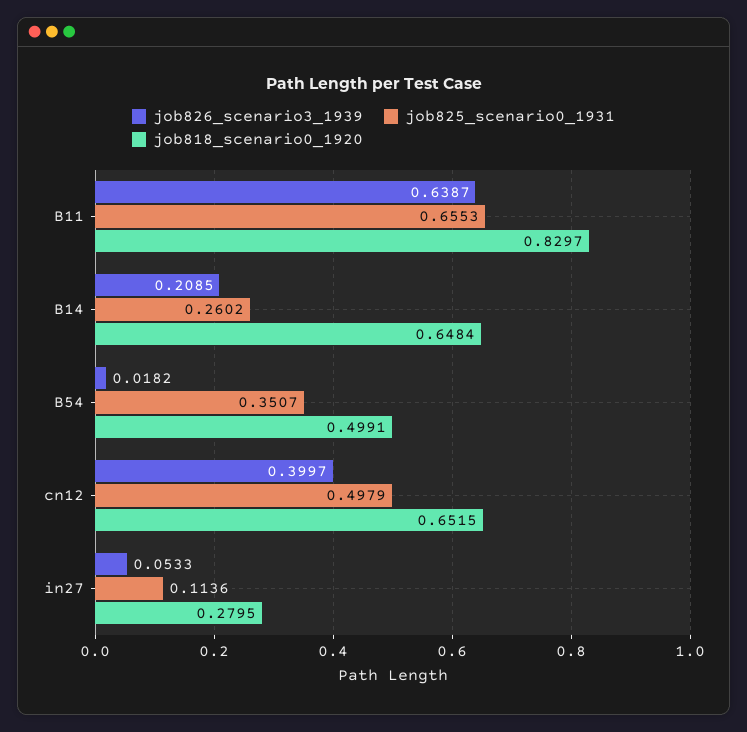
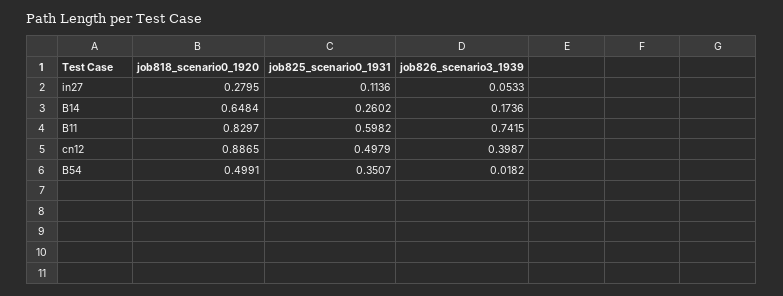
  {
    "job826_scenario3_1939": {
-     "B11": 0.6387,
+     "B11": 0.7415,
-     "B14": 0.2085,
+     "B14": 0.1736,
      "B54": 0.0182,
-     "cn12": 0.3997,
+     "cn12": 0.3987,
      "in27": 0.0533
    },
    "job825_scenario0_1931": {
-     "B11": 0.6553,
+     "B11": 0.5982,
      "B14": 0.2602,
      "B54": 0.3507,
      "cn12": 0.4979,
      "in27": 0.1136
    },
    "job818_scenario0_1920": {
      "B11": 0.8297,
      "B14": 0.6484,
      "B54": 0.4991,
-     "cn12": 0.6515,
+     "cn12": 0.8865,
      "in27": 0.2795
    }
  }

